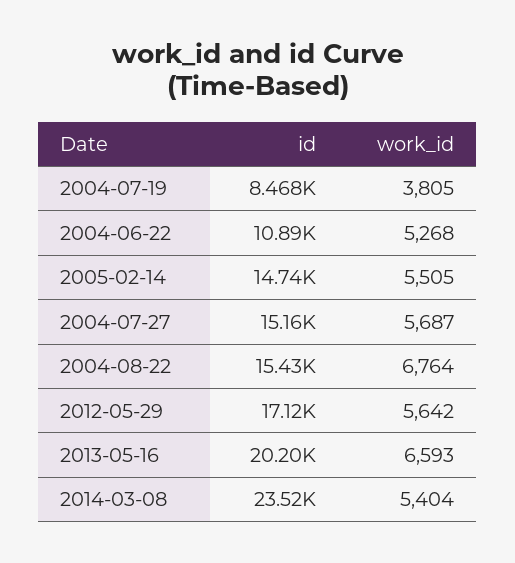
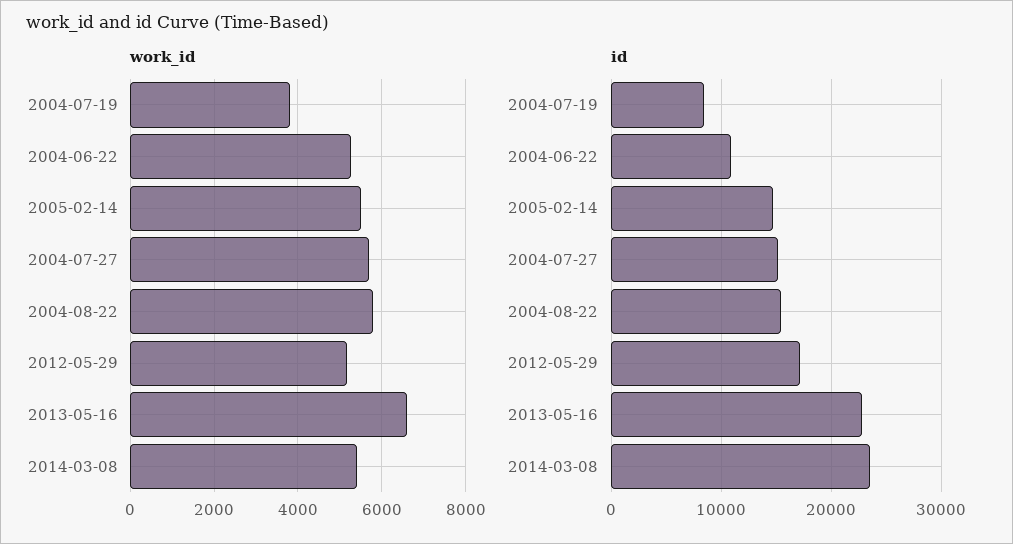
  {
    "id": {
      "2004-07-19": 8468,
      "2004-06-22": 10890,
      "2005-02-14": 14740,
      "2004-07-27": 15160,
      "2004-08-22": 15430,
      "2012-05-29": 17120,
-     "2013-05-16": 20200,
+     "2013-05-16": 23000,
      "2014-03-08": 23520
    },
    "work_id": {
      "2004-07-19": 3805,
      "2004-06-22": 5268,
      "2005-02-14": 5505,
      "2004-07-27": 5687,
-     "2004-08-22": 6764,
+     "2004-08-22": 5800,
-     "2012-05-29": 5642,
+     "2012-05-29": 5200,
      "2013-05-16": 6593,
      "2014-03-08": 5404
    }
  }

